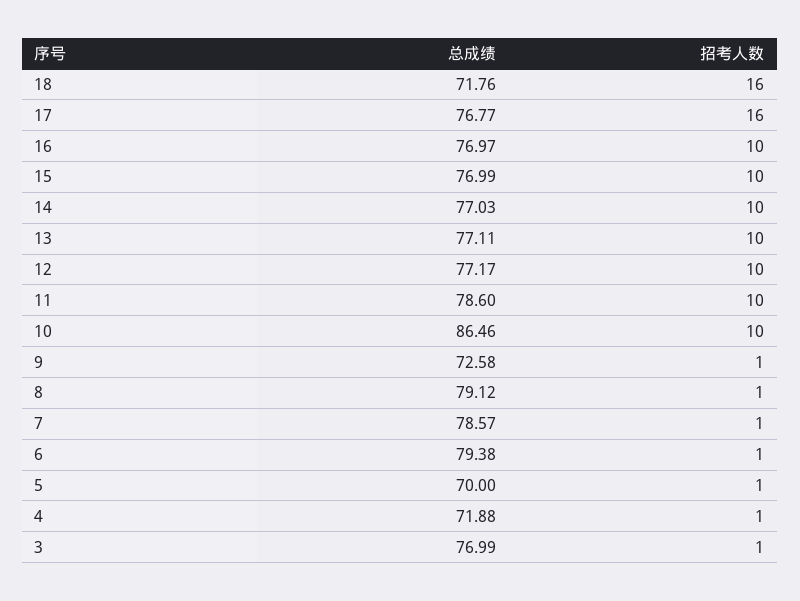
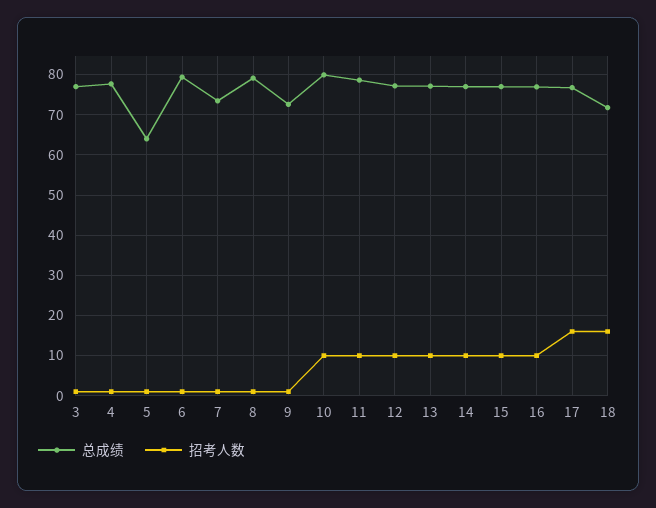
  {
    "总成绩": {
      "18": 71.76,
      "17": 76.77,
      "16": 76.97,
      "15": 76.99,
      "14": 77.03,
      "13": 77.11,
      "12": 77.17,
      "11": 78.6,
-     "10": 86.46,
+     "10": 80,
      "9": 72.58,
      "8": 79.12,
-     "7": 78.57,
+     "7": 74,
      "6": 79.38,
-     "5": 70,
+     "5": 64,
-     "4": 71.88,
+     "4": 78,
      "3": 76.99
    },
    "招考人数": {
      "18": 16,
      "17": 16,
      "16": 10,
      "15": 10,
      "14": 10,
      "13": 10,
      "12": 10,
      "11": 10,
      "10": 10,
      "9": 1,
      "8": 1,
      "7": 1,
      "6": 1,
      "5": 1,
      "4": 1,
      "3": 1
    }
  }

